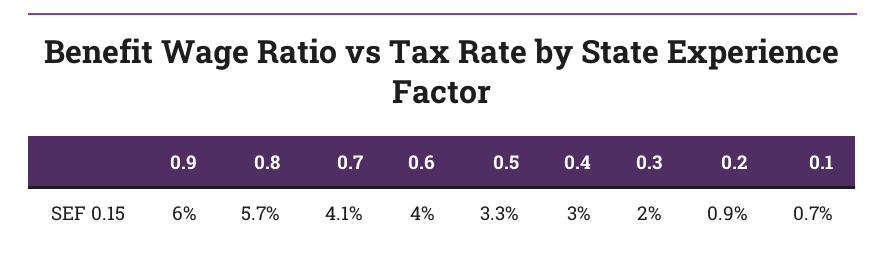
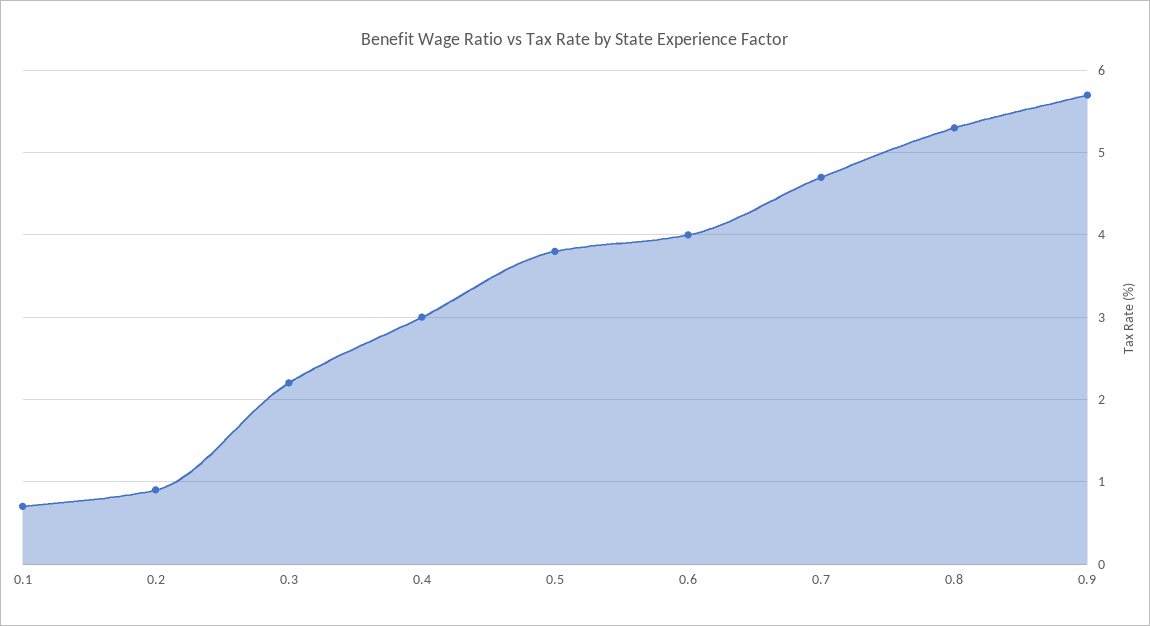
  {
-   "0.9": 6,
+   "0.9": 5.7,
-   "0.8": 5.7,
+   "0.8": 5.3,
-   "0.7": 4.1,
+   "0.7": 4.7,
    "0.6": 4,
-   "0.5": 3.3,
+   "0.5": 3.8,
    "0.4": 3,
-   "0.3": 2,
+   "0.3": 2.2,
    "0.2": 0.9,
    "0.1": 0.7
  }

